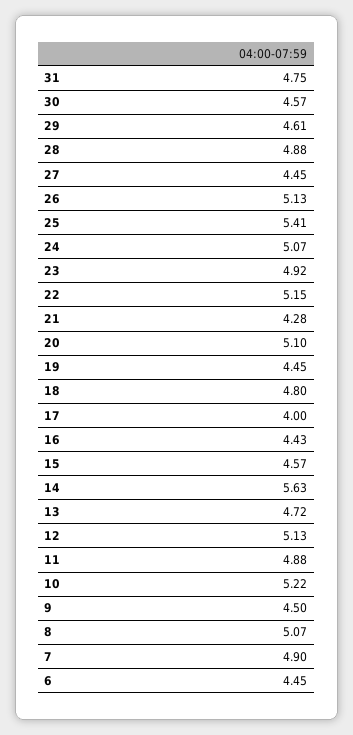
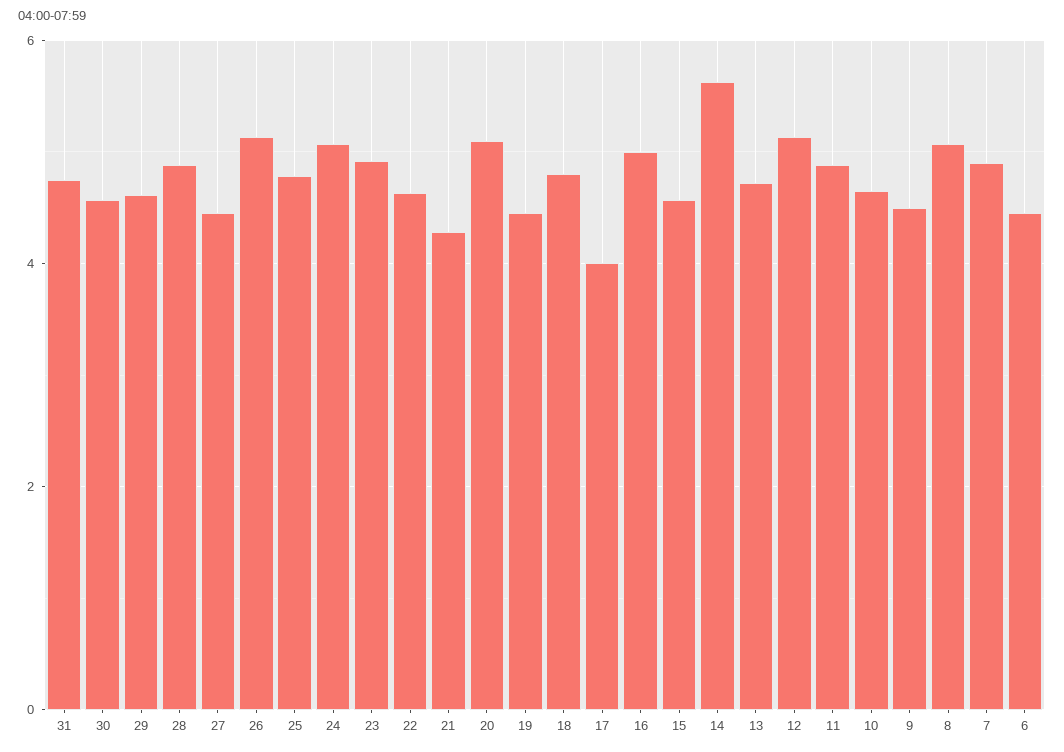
  {
    "31": 4.75,
    "30": 4.57,
    "29": 4.61,
    "28": 4.88,
    "27": 4.45,
    "26": 5.13,
-   "25": 5.41,
+   "25": 4.8,
    "24": 5.07,
    "23": 4.92,
-   "22": 5.15,
+   "22": 4.6,
    "21": 4.28,
    "20": 5.1,
    "19": 4.45,
    "18": 4.8,
    "17": 4,
-   "16": 4.43,
+   "16": 5,
    "15": 4.57,
    "14": 5.63,
    "13": 4.72,
    "12": 5.13,
    "11": 4.88,
-   "10": 5.22,
+   "10": 4.6,
    "9": 4.5,
    "8": 5.07,
    "7": 4.9,
    "6": 4.45
  }

